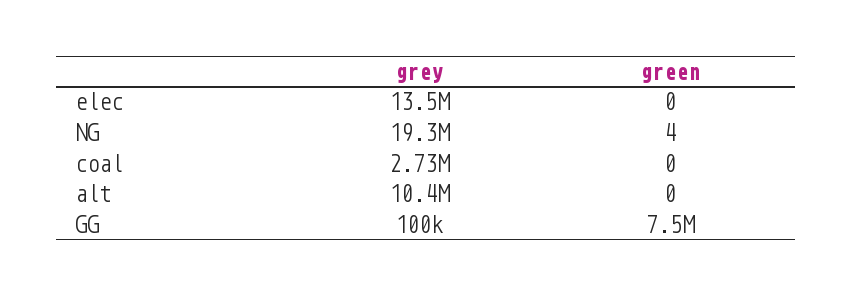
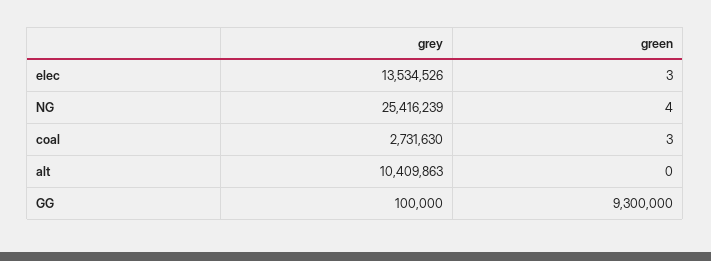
  {
    "grey": {
      "elec": 13534526,
-     "NG": 19300000,
+     "NG": 25416239,
      "coal": 2731630,
      "alt": 10409863,
      "GG": 100000
    },
    "green": {
-     "elec": 0,
+     "elec": 3,
      "NG": 4,
-     "coal": 0,
+     "coal": 3,
      "alt": 0,
-     "GG": 7500000
+     "GG": 9300000
    }
  }

